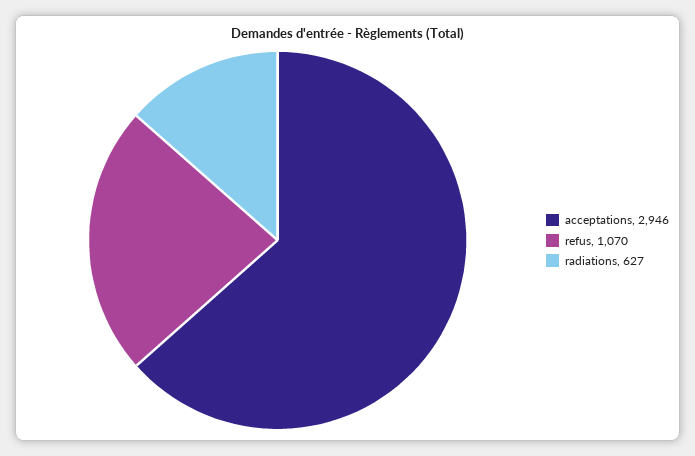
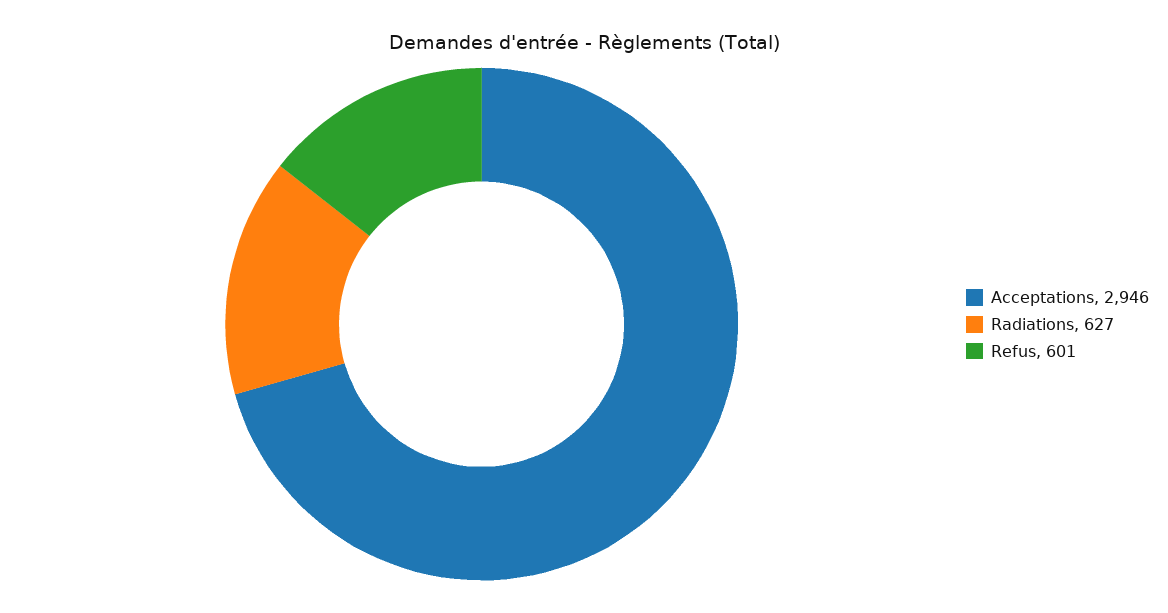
  {
    "acceptations": 2946,
-   "refus": 1070,
+   "refus": 601,
    "radiations": 627
  }

